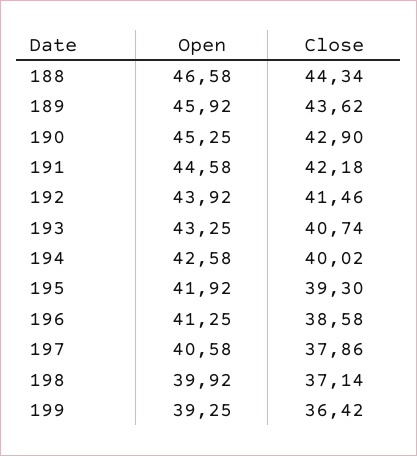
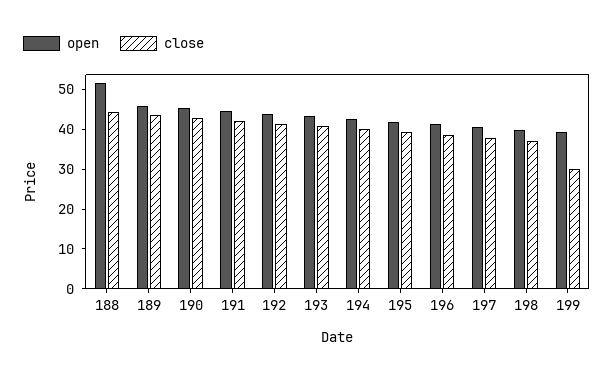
  {
    "Open": {
-     "188": 46.58,
+     "188": 52.5,
      "189": 45.92,
      "190": 45.25,
      "191": 44.58,
      "192": 43.92,
      "193": 43.25,
      "194": 42.58,
      "195": 41.92,
      "196": 41.25,
      "197": 40.58,
      "198": 39.92,
      "199": 39.25
    },
    "Close": {
      "188": 44.34,
      "189": 43.62,
      "190": 42.9,
      "191": 42.18,
      "192": 41.46,
      "193": 40.74,
      "194": 40.02,
      "195": 39.3,
      "196": 38.58,
      "197": 37.86,
      "198": 37.14,
-     "199": 36.42
+     "199": 30
    }
  }

